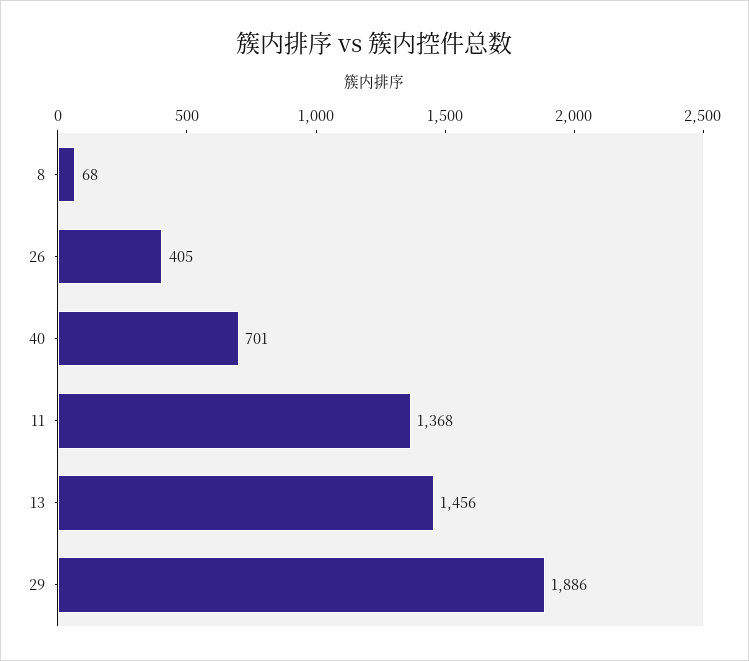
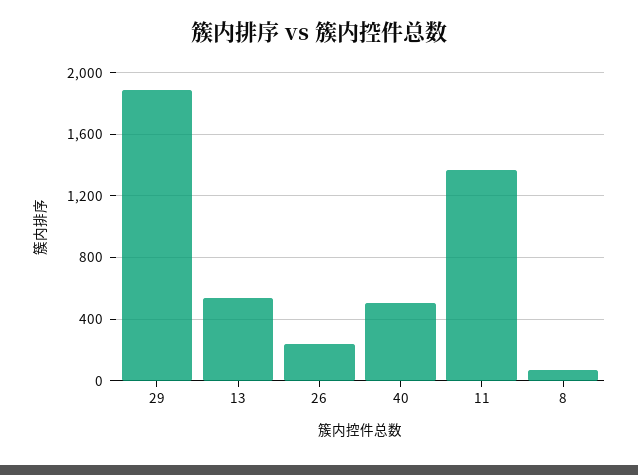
  {
    "8": 68,
-   "26": 405,
+   "26": 250,
-   "40": 701,
+   "40": 500,
    "11": 1368,
-   "13": 1456,
+   "13": 550,
    "29": 1886
  }

